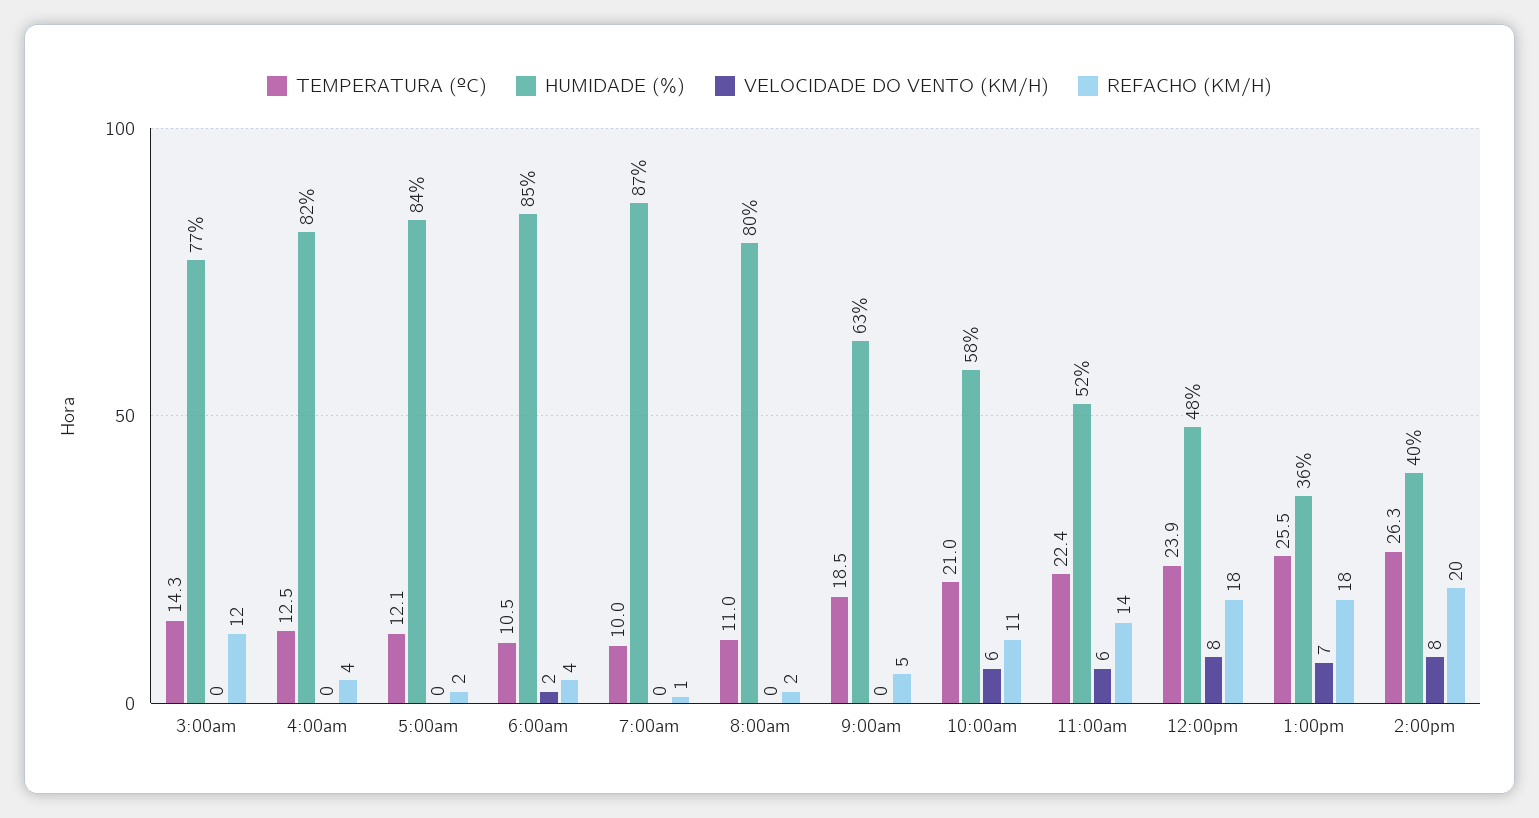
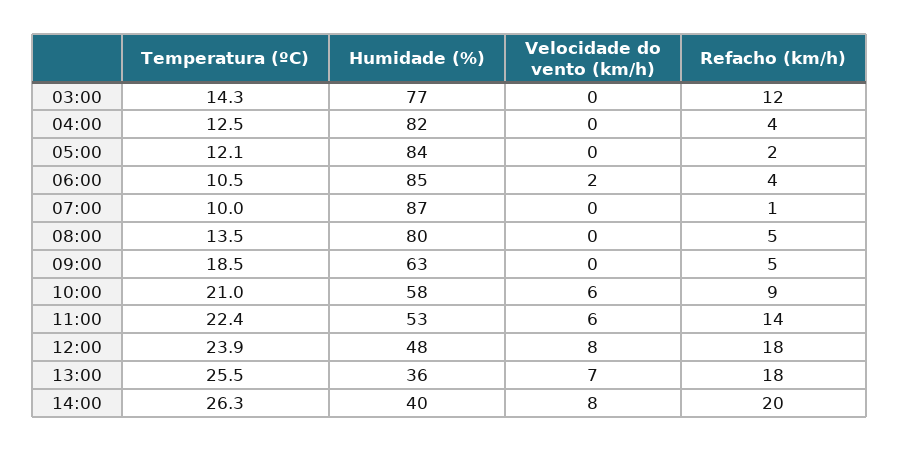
  {
    "TEMPERATURA (ºC)": {
      "3:00am": 14.3,
      "4:00am": 12.5,
      "5:00am": 12.1,
      "6:00am": 10.5,
      "7:00am": 10,
-     "8:00am": 11,
+     "8:00am": 13.5,
      "9:00am": 18.5,
      "10:00am": 21,
      "11:00am": 22.4,
      "12:00pm": 23.9,
      "1:00pm": 25.5,
      "2:00pm": 26.3
    },
    "HUMIDADE (%)": {
      "3:00am": 77,
      "4:00am": 82,
      "5:00am": 84,
      "6:00am": 85,
      "7:00am": 87,
      "8:00am": 80,
      "9:00am": 63,
      "10:00am": 58,
-     "11:00am": 52,
+     "11:00am": 53,
      "12:00pm": 48,
      "1:00pm": 36,
      "2:00pm": 40
    },
    "VELOCIDADE DO VENTO (KM/H)": {
      "3:00am": 0,
      "4:00am": 0,
      "5:00am": 0,
      "6:00am": 2,
      "7:00am": 0,
      "8:00am": 0,
      "9:00am": 0,
      "10:00am": 6,
      "11:00am": 6,
      "12:00pm": 8,
      "1:00pm": 7,
      "2:00pm": 8
    },
    "REFACHO (KM/H)": {
      "3:00am": 12,
      "4:00am": 4,
      "5:00am": 2,
      "6:00am": 4,
      "7:00am": 1,
-     "8:00am": 2,
+     "8:00am": 5,
      "9:00am": 5,
-     "10:00am": 11,
+     "10:00am": 9,
      "11:00am": 14,
      "12:00pm": 18,
      "1:00pm": 18,
      "2:00pm": 20
    }
  }

